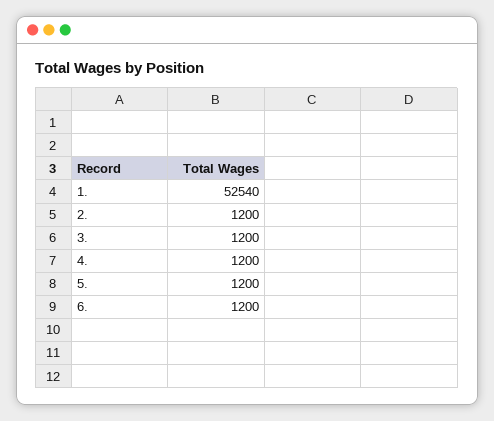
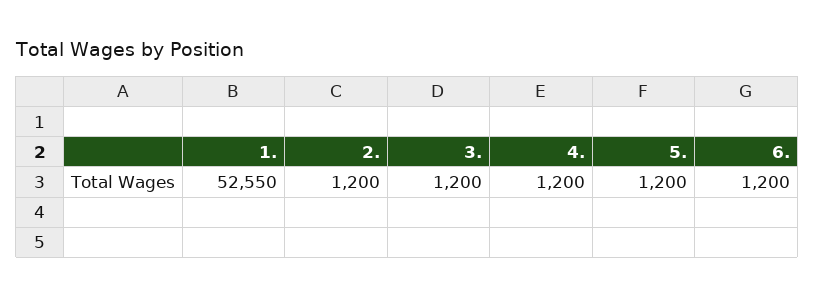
  {
-   "1.": 52540,
+   "1.": 52550,
    "2.": 1200,
    "3.": 1200,
    "4.": 1200,
    "5.": 1200,
    "6.": 1200
  }

